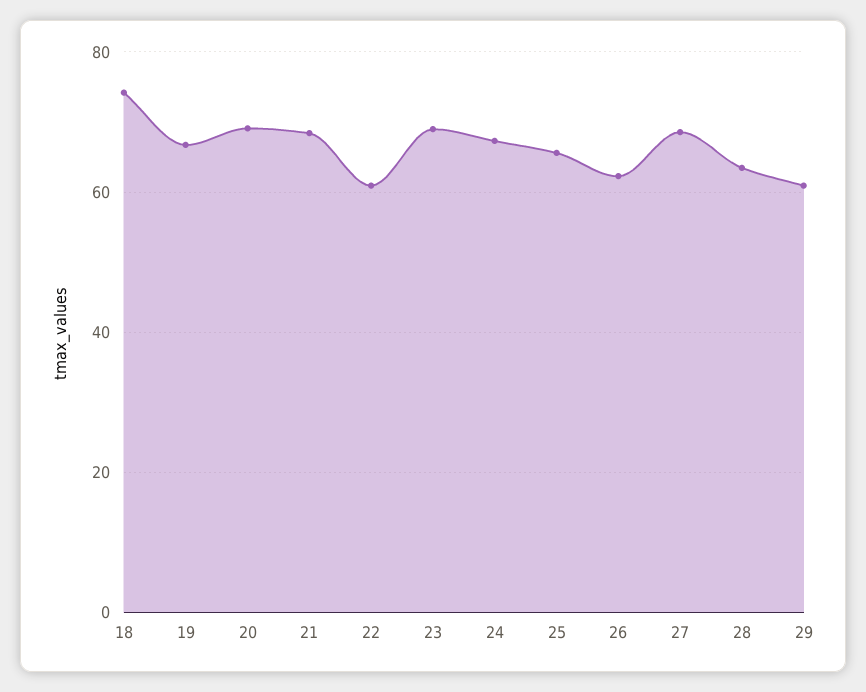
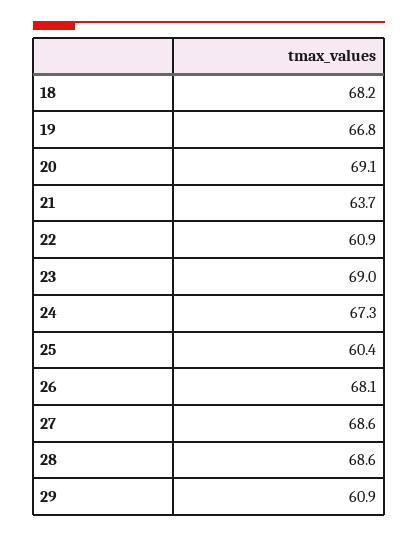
  {
-   "18": 74,
+   "18": 68.2,
    "19": 66.8,
    "20": 69.1,
-   "21": 68,
+   "21": 63.7,
    "22": 60.9,
    "23": 69,
    "24": 67.3,
-   "25": 66,
+   "25": 60.4,
-   "26": 62,
+   "26": 68.1,
    "27": 68.6,
-   "28": 64,
+   "28": 68.6,
    "29": 60.9
  }

